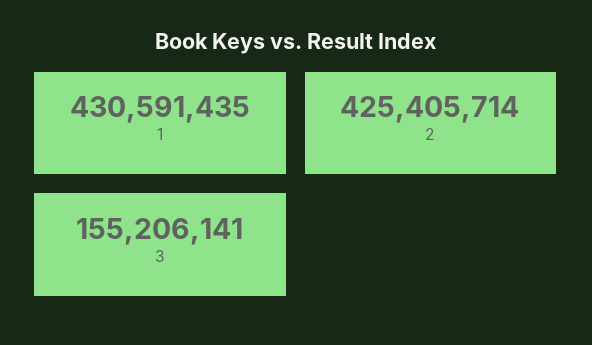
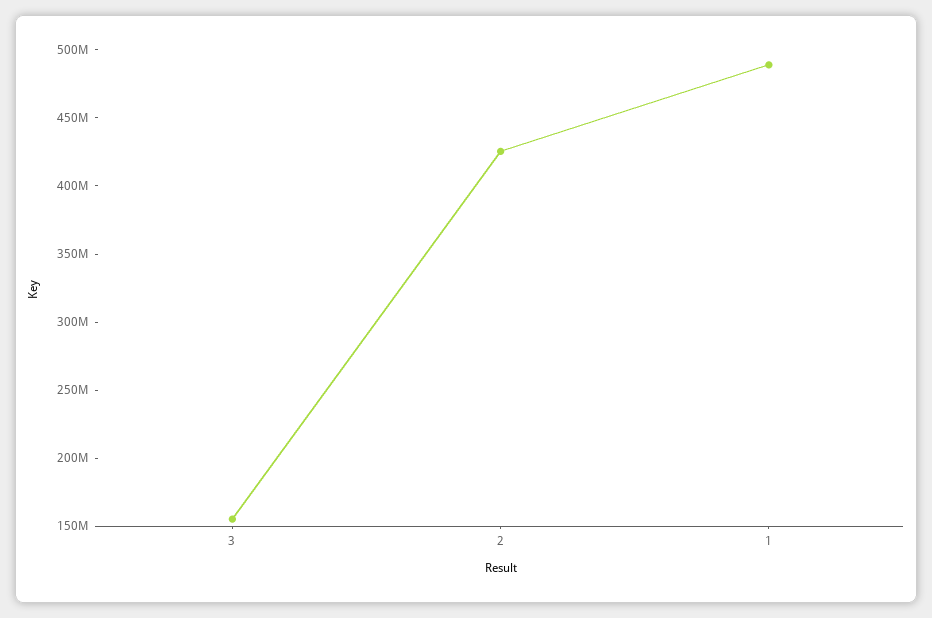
  {
-   "1": 430591435,
+   "1": 490000000,
    "2": 425405714,
    "3": 155206141
  }

